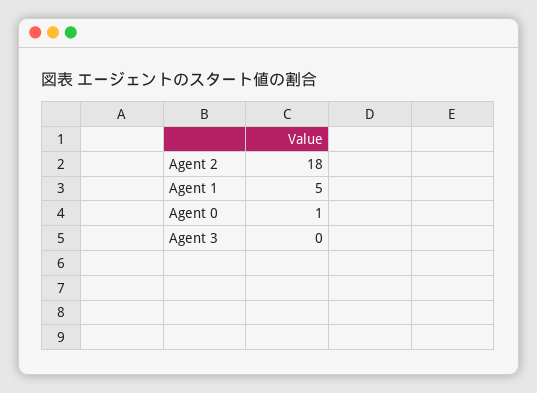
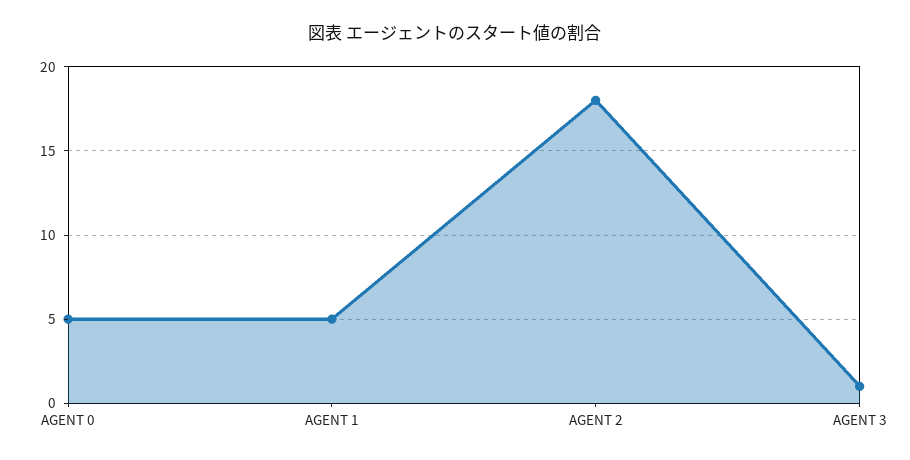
  {
    "Agent 2": 18,
    "Agent 1": 5,
-   "Agent 0": 1,
+   "Agent 0": 5,
-   "Agent 3": 0
+   "Agent 3": 1
  }

